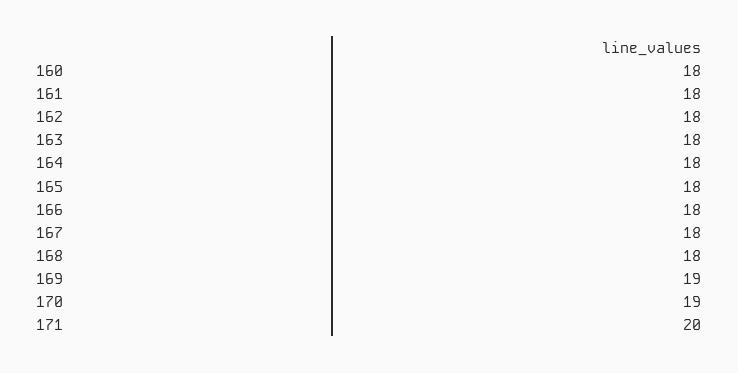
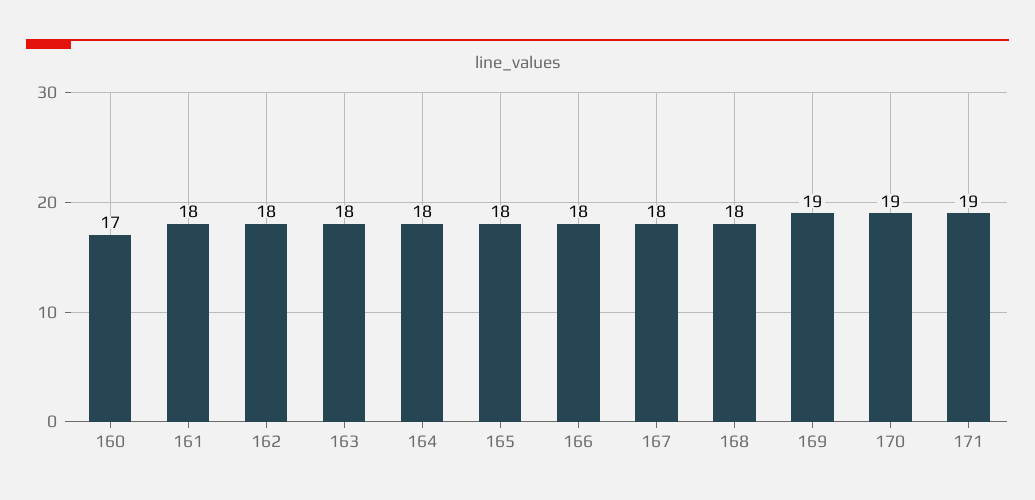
  {
-   "160": 18,
+   "160": 17,
    "161": 18,
    "162": 18,
    "163": 18,
    "164": 18,
    "165": 18,
    "166": 18,
    "167": 18,
    "168": 18,
    "169": 19,
    "170": 19,
-   "171": 20
+   "171": 19
  }

